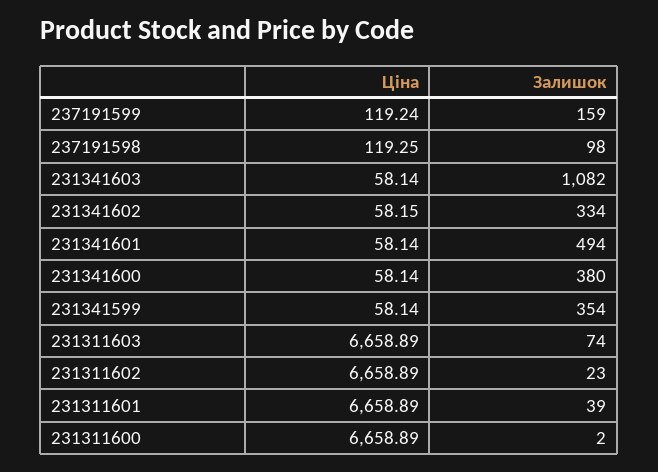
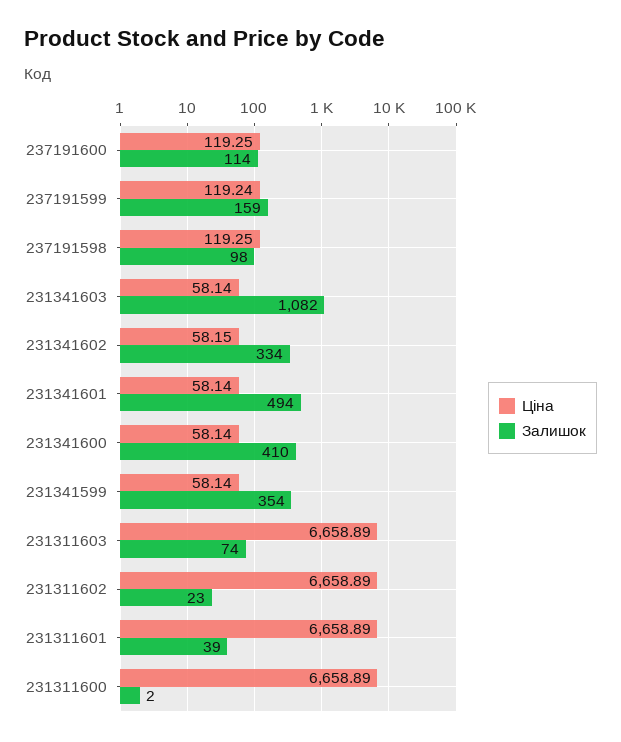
  {
    "Ціна": {
      "237191599": 119.24,
      "237191598": 119.25,
      "231341603": 58.14,
      "231341602": 58.15,
      "231341601": 58.14,
      "231341600": 58.14,
      "231341599": 58.14,
      "231311603": 6658.89,
      "231311602": 6658.89,
      "231311601": 6658.89,
-     "231311600": 6658.89
+     "231311600": 6658.89,
+     "237191600": 119.25
    },
    "Залишок": {
      "237191599": 159,
      "237191598": 98,
      "231341603": 1082,
      "231341602": 334,
      "231341601": 494,
-     "231341600": 380,
+     "231341600": 410,
      "231341599": 354,
      "231311603": 74,
      "231311602": 23,
      "231311601": 39,
-     "231311600": 2
+     "231311600": 2,
+     "237191600": 114
    }
  }

